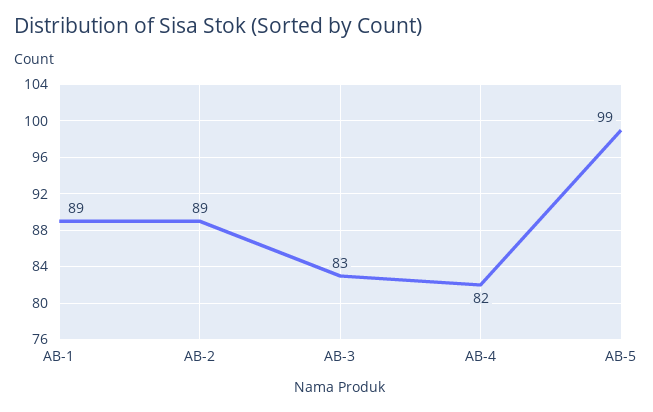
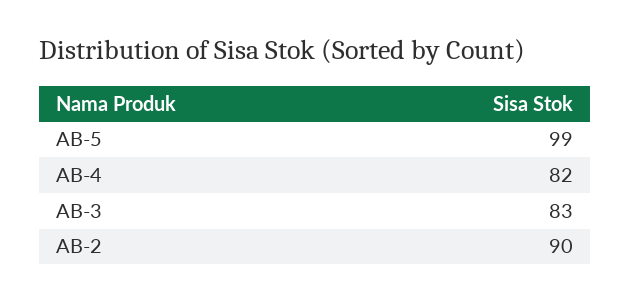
  {
-   "AB-1": 89,
-   "AB-2": 89,
+   "AB-2": 90,
    "AB-3": 83,
    "AB-4": 82,
    "AB-5": 99
  }

